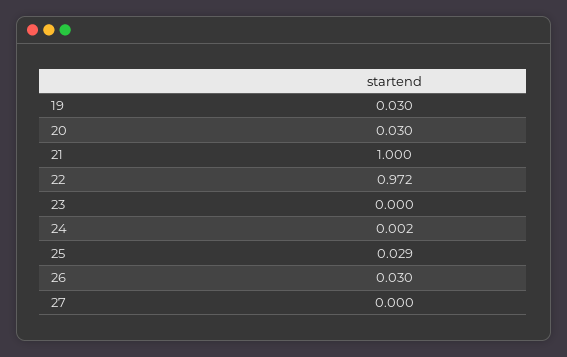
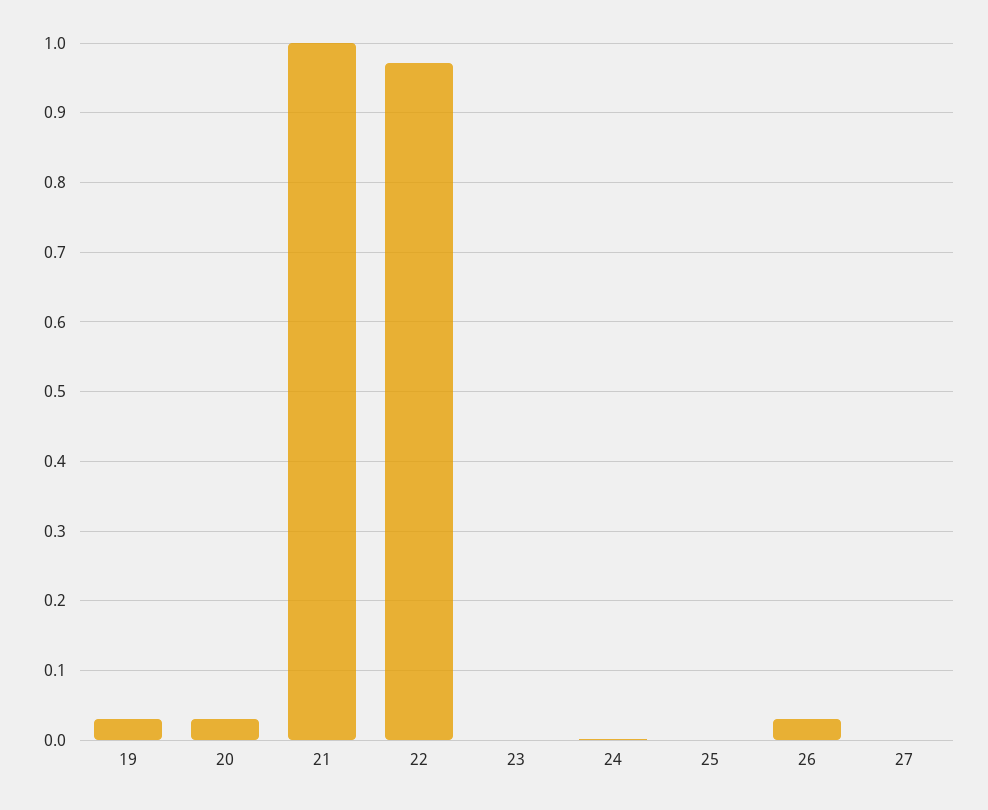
  {
    "19": 0.03,
    "20": 0.03,
    "21": 1,
    "22": 0.972,
    "23": 0,
    "24": 0.002,
-   "25": 0.029,
+   "25": 0,
    "26": 0.03,
    "27": 0
  }

